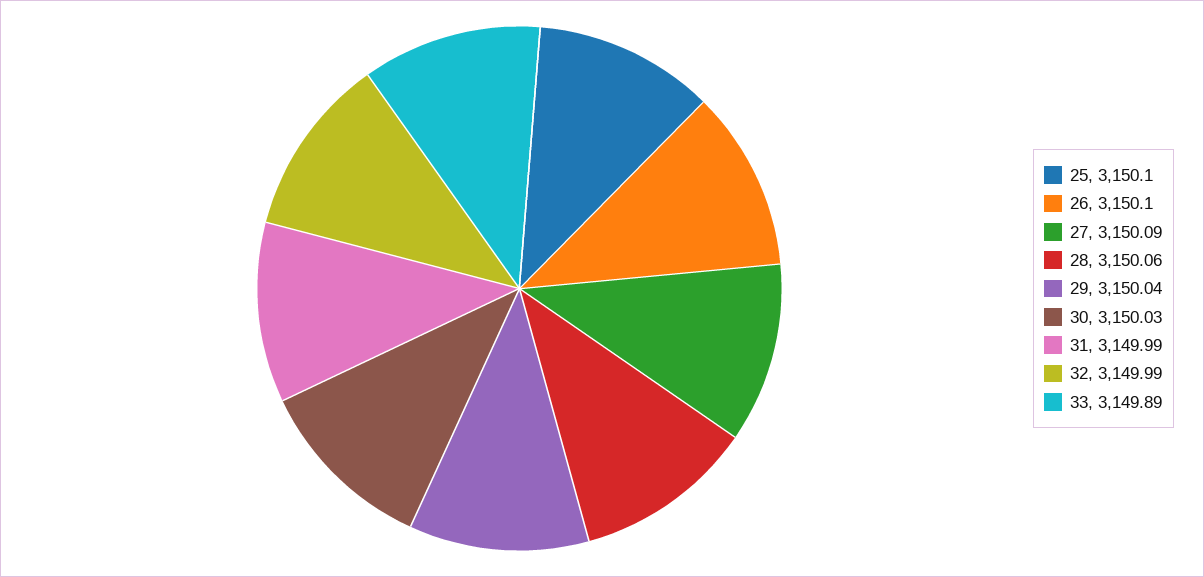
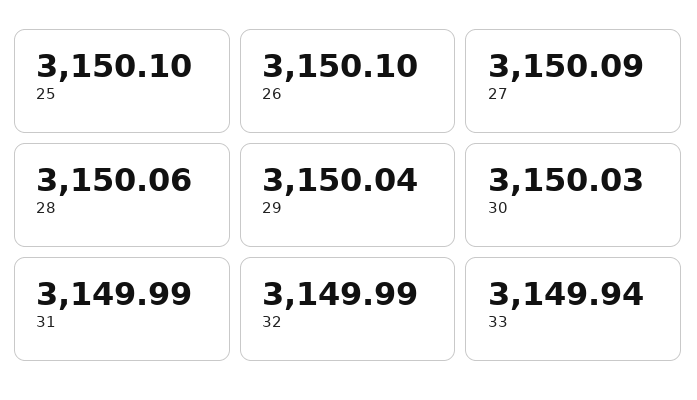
  {
    "25": 3150.1,
    "26": 3150.1,
    "27": 3150.09,
    "28": 3150.06,
    "29": 3150.04,
    "30": 3150.03,
    "31": 3149.99,
    "32": 3149.99,
-   "33": 3149.89
+   "33": 3149.94
  }

